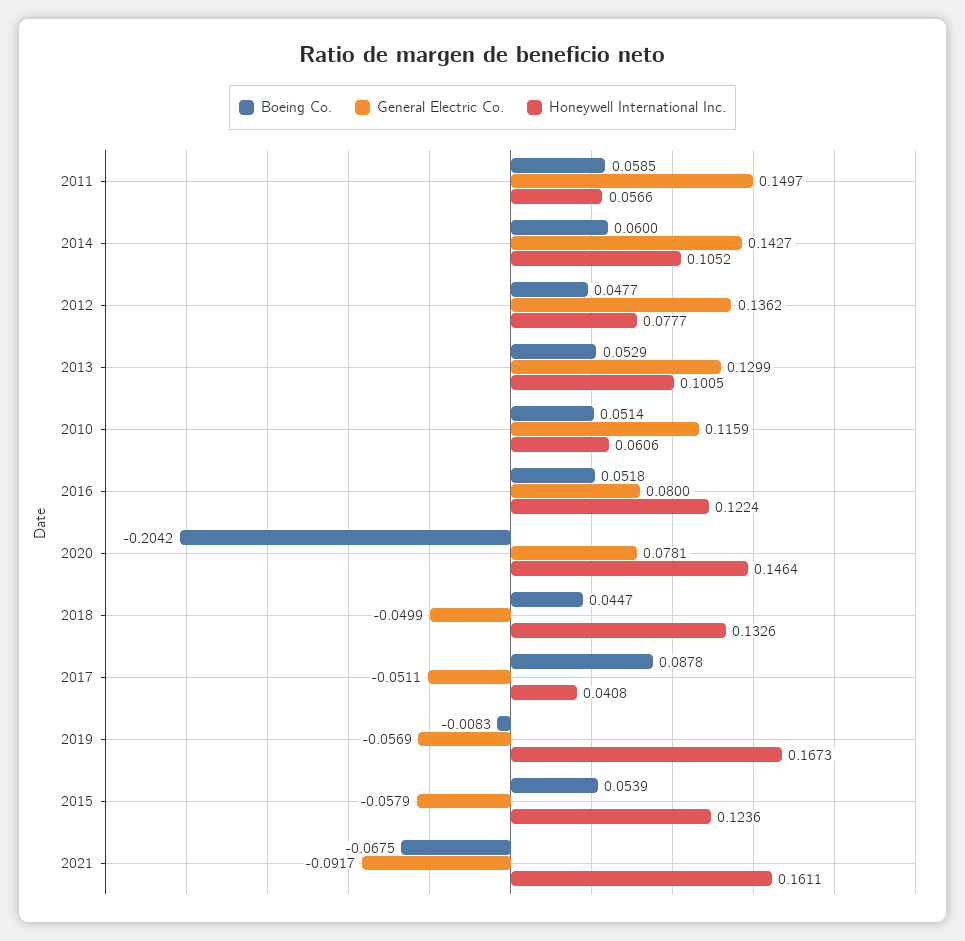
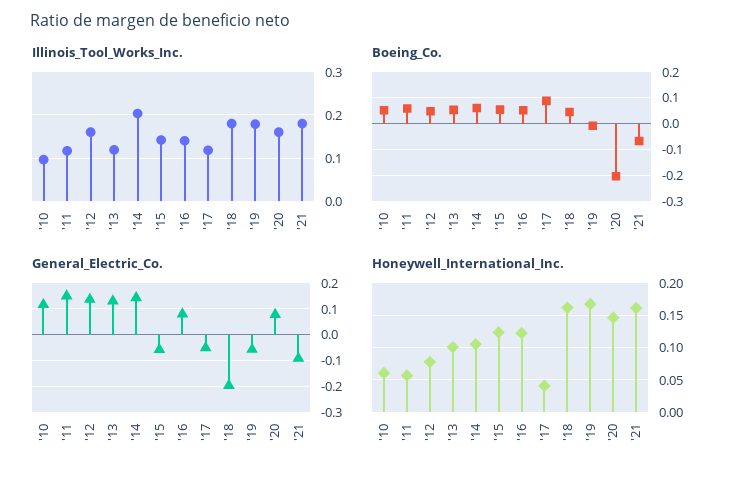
  {
    "Boeing Co.": {
      "2011": 0.0585,
      "2014": 0.06,
      "2012": 0.0477,
      "2013": 0.0529,
      "2010": 0.0514,
      "2016": 0.0518,
      "2020": -0.2042,
      "2018": 0.0447,
      "2017": 0.0878,
      "2019": -0.0083,
      "2015": 0.0539,
      "2021": -0.0675
    },
    "General Electric Co.": {
      "2011": 0.1497,
      "2014": 0.1427,
      "2012": 0.1362,
      "2013": 0.1299,
      "2010": 0.1159,
      "2016": 0.08,
      "2020": 0.0781,
-     "2018": -0.0499,
+     "2018": -0.2,
      "2017": -0.0511,
      "2019": -0.0569,
      "2015": -0.0579,
      "2021": -0.0917
    },
    "Honeywell International Inc.": {
      "2011": 0.0566,
      "2014": 0.1052,
      "2012": 0.0777,
      "2013": 0.1005,
      "2010": 0.0606,
      "2016": 0.1224,
      "2020": 0.1464,
-     "2018": 0.1326,
+     "2018": 0.16,
      "2017": 0.0408,
      "2019": 0.1673,
      "2015": 0.1236,
      "2021": 0.1611
-   }
+   },
+   "Illinois_Tool_Works_Inc.": {
+     "2010": 0.1,
+     "2011": 0.12,
+     "2012": 0.16,
+     "2013": 0.12,
+     "2014": 0.2,
+     "2015": 0.14,
+     "2016": 0.14,
+     "2017": 0.12,
+     "2018": 0.18,
+     "2019": 0.18,
+     "2020": 0.16,
+     "2021": 0.18
+   }
  }

